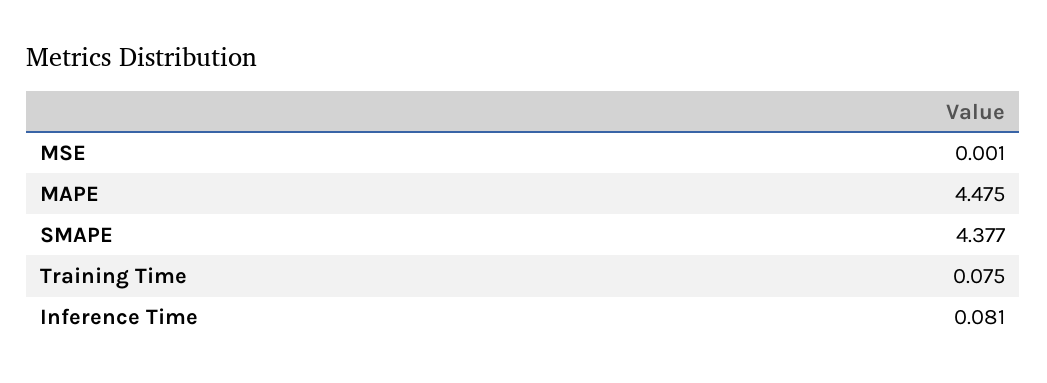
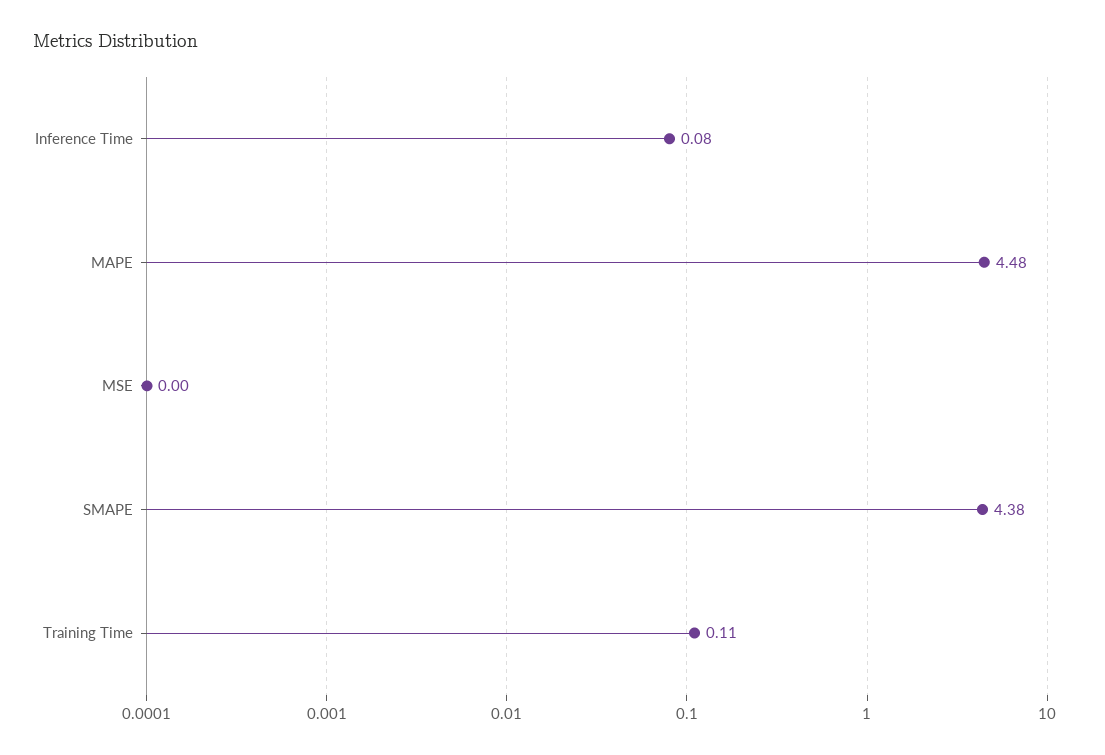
  {
    "MSE": 0.001,
    "MAPE": 4.475,
    "SMAPE": 4.377,
-   "Training Time": 0.075,
+   "Training Time": 0.11,
    "Inference Time": 0.081
  }

